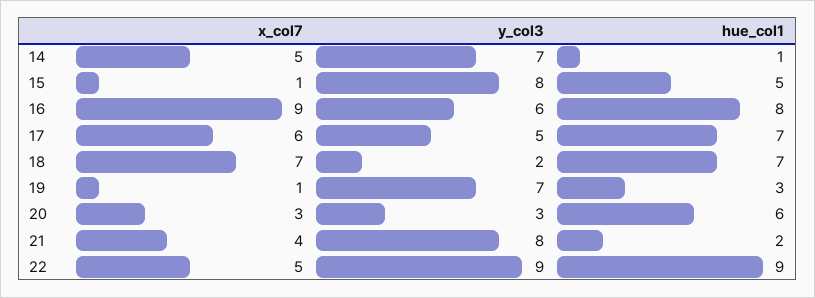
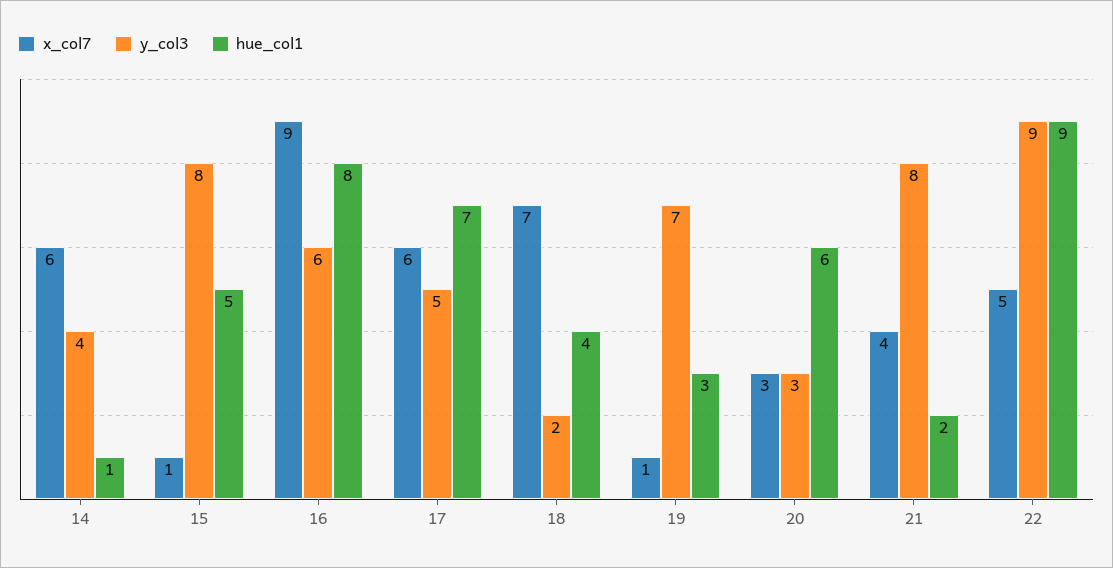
  {
    "x_col7": {
-     "14": 5,
+     "14": 6,
      "15": 1,
      "16": 9,
      "17": 6,
      "18": 7,
      "19": 1,
      "20": 3,
      "21": 4,
      "22": 5
    },
    "y_col3": {
-     "14": 7,
+     "14": 4,
      "15": 8,
      "16": 6,
      "17": 5,
      "18": 2,
      "19": 7,
      "20": 3,
      "21": 8,
      "22": 9
    },
    "hue_col1": {
      "14": 1,
      "15": 5,
      "16": 8,
      "17": 7,
-     "18": 7,
+     "18": 4,
      "19": 3,
      "20": 6,
      "21": 2,
      "22": 9
    }
  }

